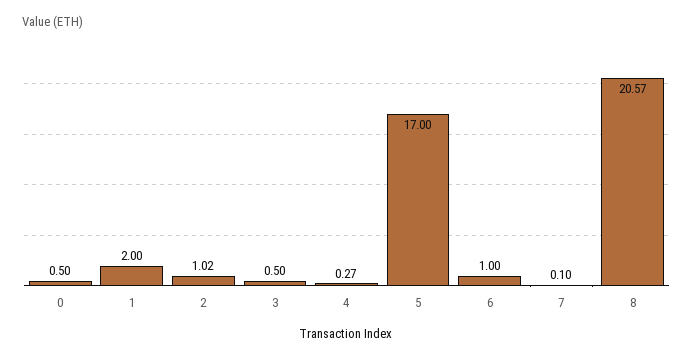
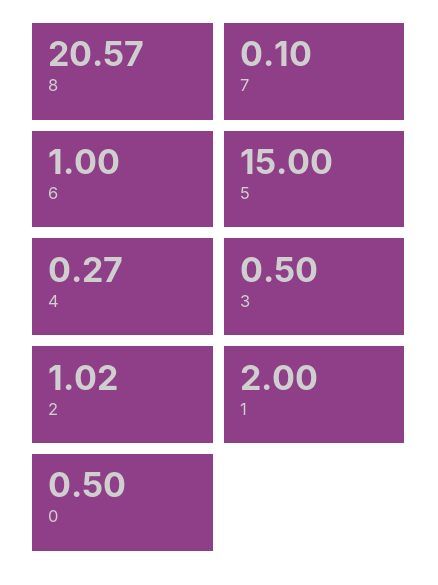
  {
    "0": 0.5,
    "1": 2,
    "2": 1.02,
    "3": 0.5,
    "4": 0.27,
-   "5": 17,
+   "5": 15,
    "6": 1,
    "7": 0.1,
    "8": 20.57
  }

